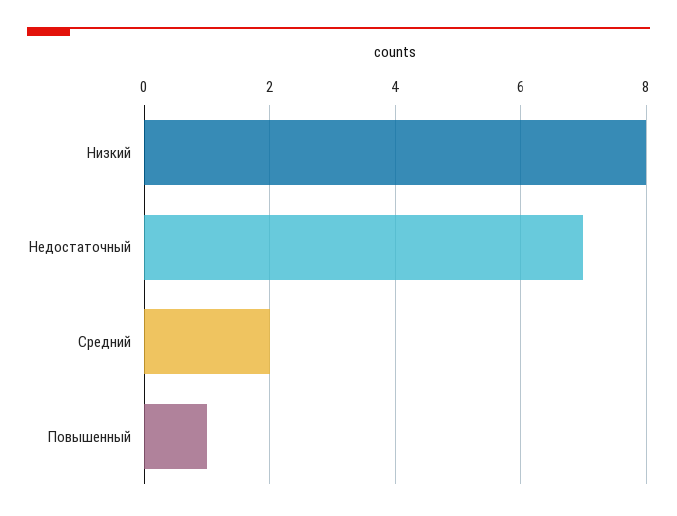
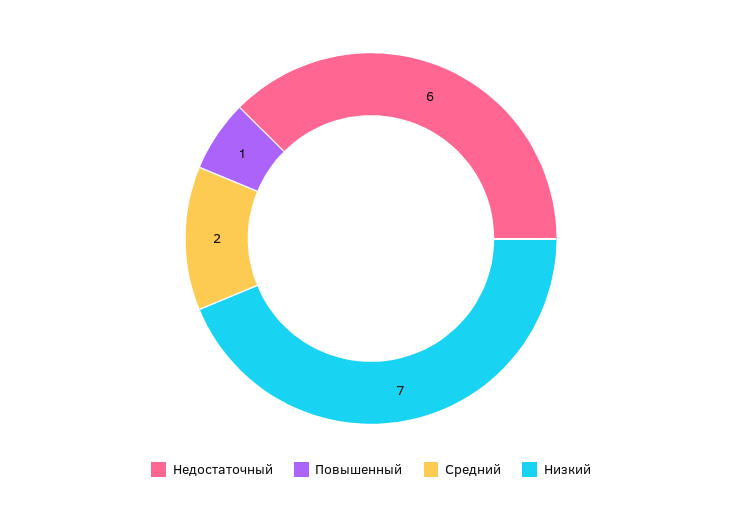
  {
-   "Низкий": 8,
+   "Низкий": 7,
-   "Недостаточный": 7,
+   "Недостаточный": 6,
    "Средний": 2,
    "Повышенный": 1
  }

